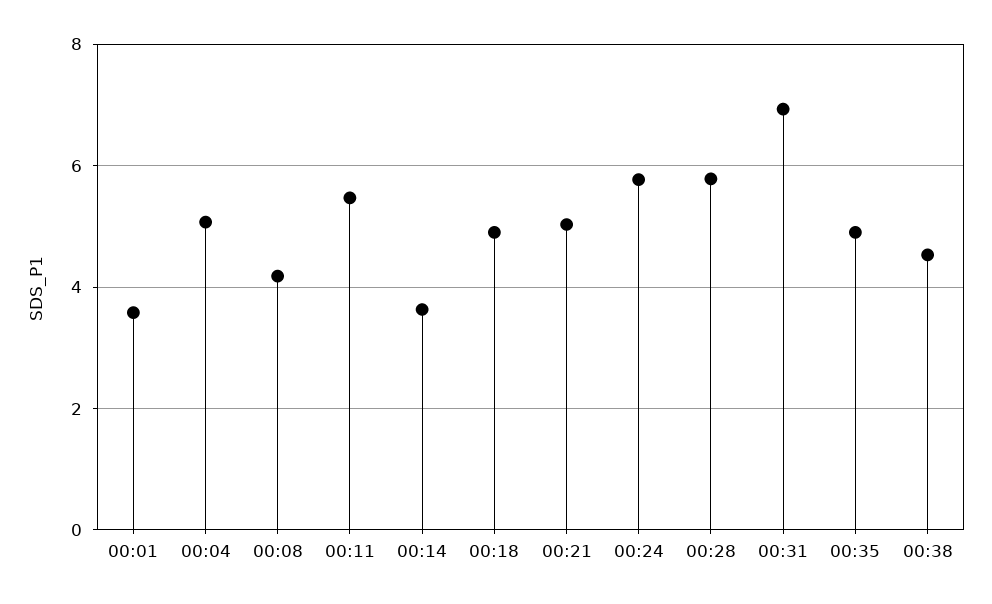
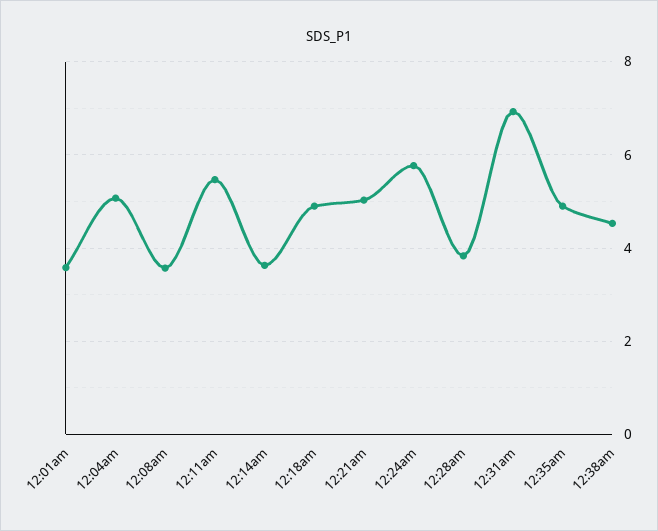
  {
    "00:01": 3.6,
    "00:04": 5,
-   "00:08": 4.2,
+   "00:08": 3.6,
    "00:11": 5.4,
    "00:14": 3.6,
    "00:18": 5,
    "00:21": 5,
    "00:24": 5.8,
-   "00:28": 5.8,
+   "00:28": 3.8,
    "00:31": 7,
    "00:35": 5,
    "00:38": 4.6
  }

